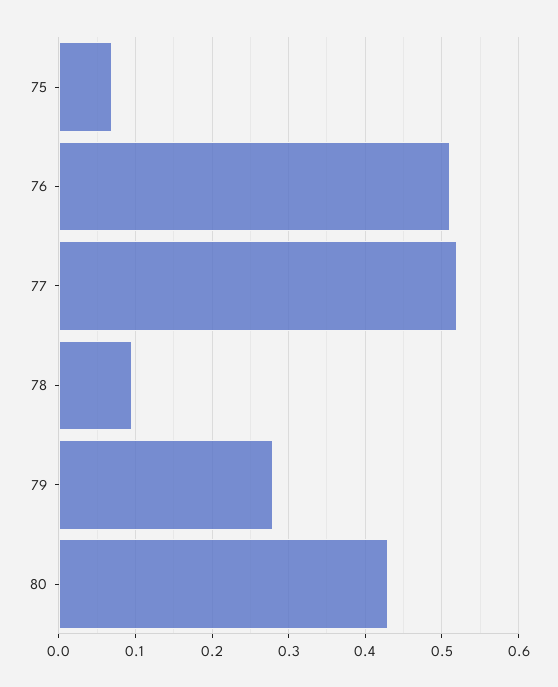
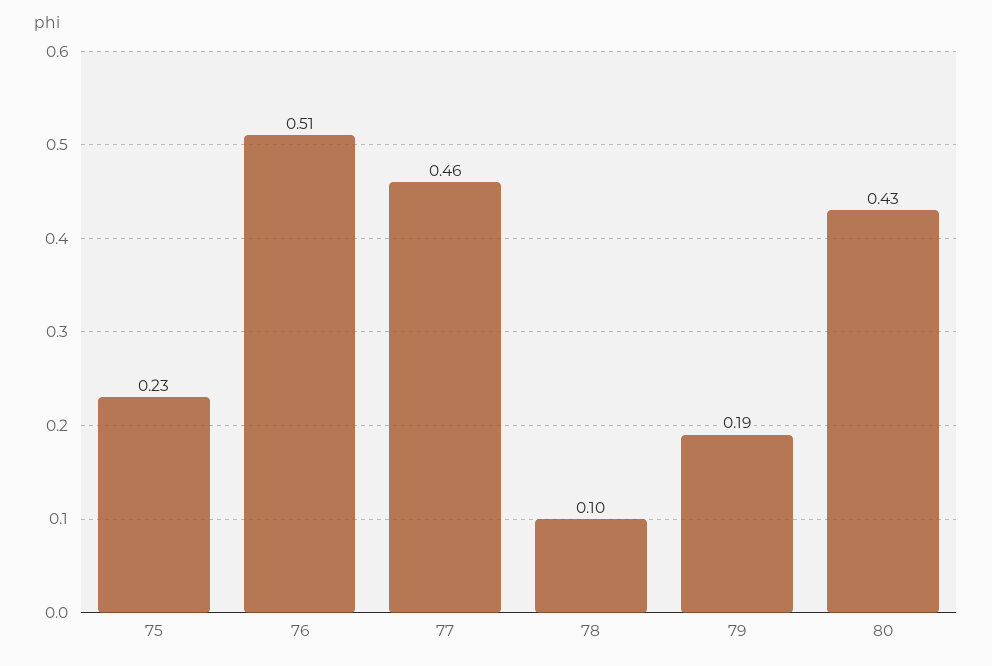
  {
-   "75": 0.07,
+   "75": 0.23,
    "76": 0.51,
-   "77": 0.52,
+   "77": 0.46,
    "78": 0.1,
-   "79": 0.28,
+   "79": 0.19,
    "80": 0.43
  }

